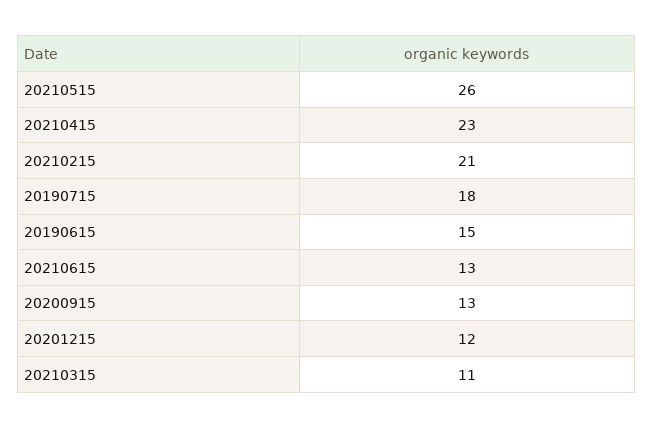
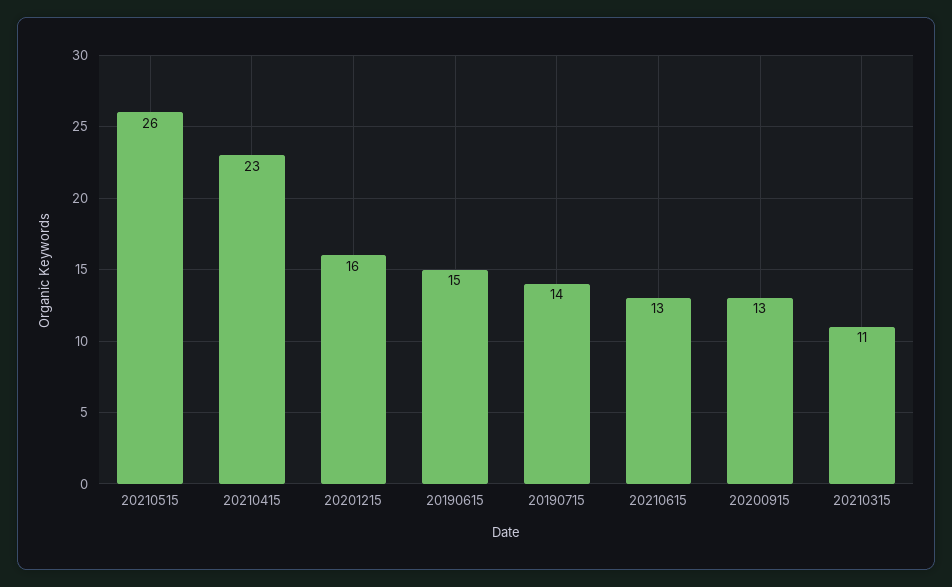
  {
    "20210515": 26,
    "20210415": 23,
-   "20210215": 21,
-   "20190715": 18,
+   "20190715": 14,
    "20190615": 15,
    "20210615": 13,
    "20200915": 13,
-   "20201215": 12,
+   "20201215": 16,
    "20210315": 11
  }

